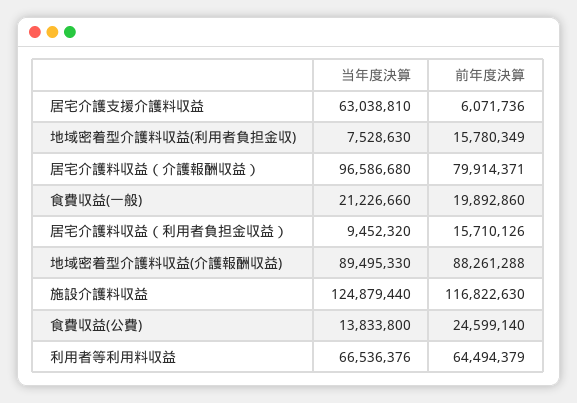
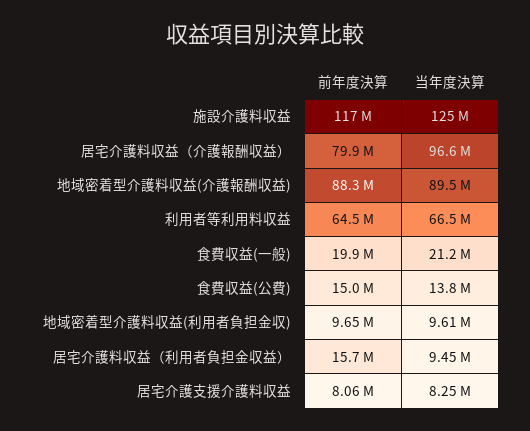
  {
    "当年度決算": {
-     "居宅介護支援介護料収益": 63038810,
+     "居宅介護支援介護料収益": 8250000,
-     "地域密着型介護料収益(利用者負担金収)": 7528630,
+     "地域密着型介護料収益(利用者負担金収)": 9610000,
      "居宅介護料収益（介護報酬収益）": 96586680,
      "食費収益(一般)": 21226660,
      "居宅介護料収益（利用者負担金収益）": 9452320,
      "地域密着型介護料収益(介護報酬収益)": 89495330,
      "施設介護料収益": 124879440,
      "食費収益(公費)": 13833800,
      "利用者等利用料収益": 66536376
    },
    "前年度決算": {
-     "居宅介護支援介護料収益": 6071736,
+     "居宅介護支援介護料収益": 8060000,
-     "地域密着型介護料収益(利用者負担金収)": 15780349,
+     "地域密着型介護料収益(利用者負担金収)": 9650000,
      "居宅介護料収益（介護報酬収益）": 79914371,
      "食費収益(一般)": 19892860,
      "居宅介護料収益（利用者負担金収益）": 15710126,
      "地域密着型介護料収益(介護報酬収益)": 88261288,
      "施設介護料収益": 116822630,
-     "食費収益(公費)": 24599140,
+     "食費収益(公費)": 15000000,
      "利用者等利用料収益": 64494379
    }
  }

